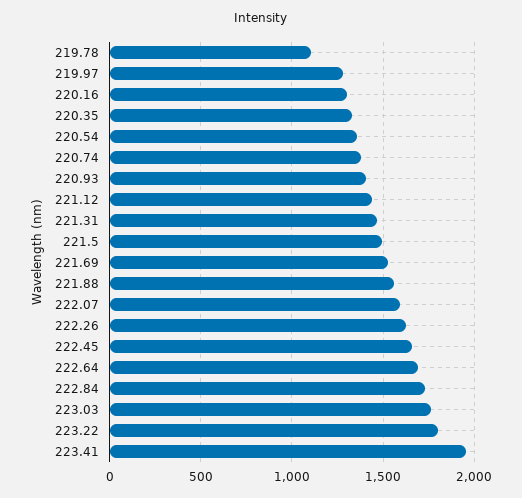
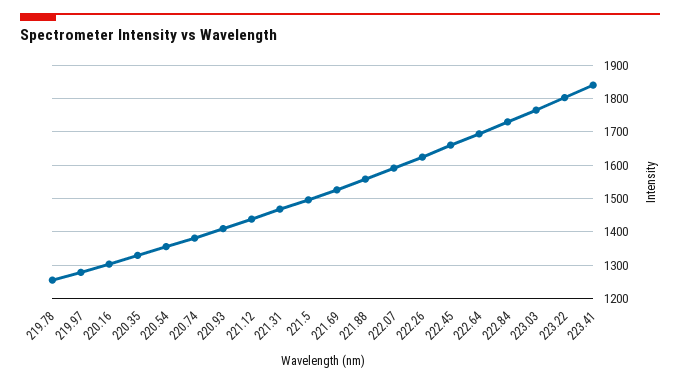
  {
-   "219.78": 1100,
+   "219.78": 1260,
    "219.97": 1280,
    "220.16": 1300,
    "220.35": 1320,
    "220.54": 1360,
    "220.74": 1380,
    "220.93": 1400,
    "221.12": 1440,
    "221.31": 1460,
    "221.5": 1500,
    "221.69": 1520,
    "221.88": 1560,
    "222.07": 1600,
    "222.26": 1620,
    "222.45": 1660,
    "222.64": 1700,
    "222.84": 1740,
    "223.03": 1760,
    "223.22": 1800,
-   "223.41": 1950
+   "223.41": 1840
  }

